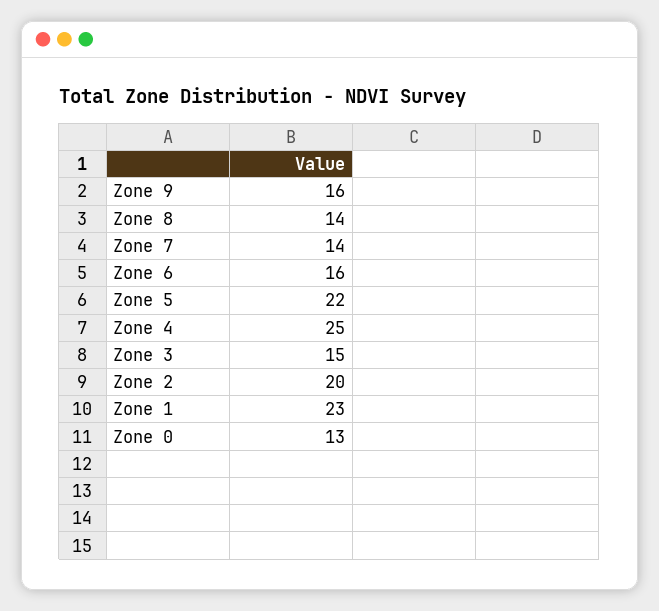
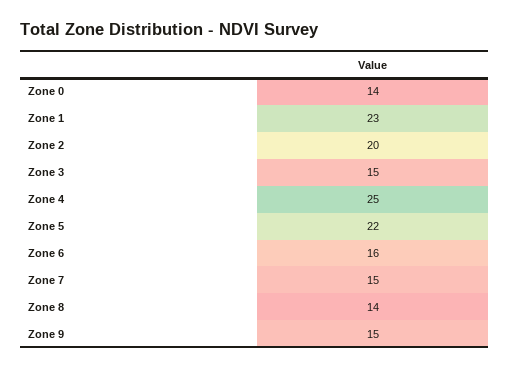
  {
-   "Zone 9": 16,
+   "Zone 9": 15,
    "Zone 8": 14,
-   "Zone 7": 14,
+   "Zone 7": 15,
    "Zone 6": 16,
    "Zone 5": 22,
    "Zone 4": 25,
    "Zone 3": 15,
    "Zone 2": 20,
    "Zone 1": 23,
-   "Zone 0": 13
+   "Zone 0": 14
  }

